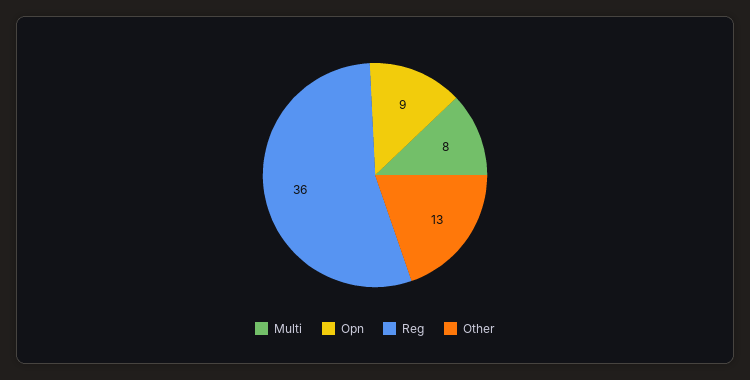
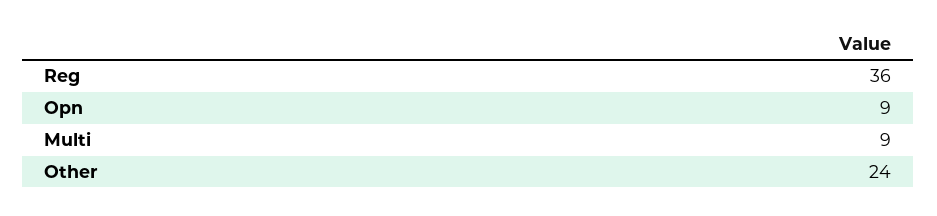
  {
-   "Multi": 8,
+   "Multi": 9,
    "Opn": 9,
    "Reg": 36,
-   "Other": 13
+   "Other": 24
  }

